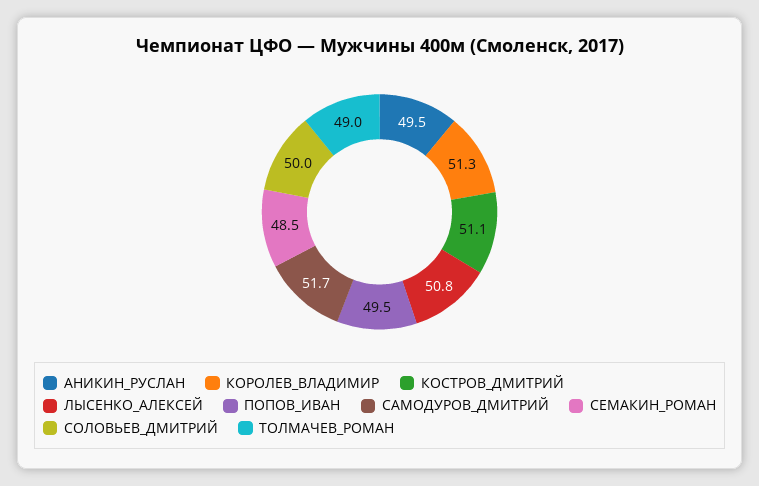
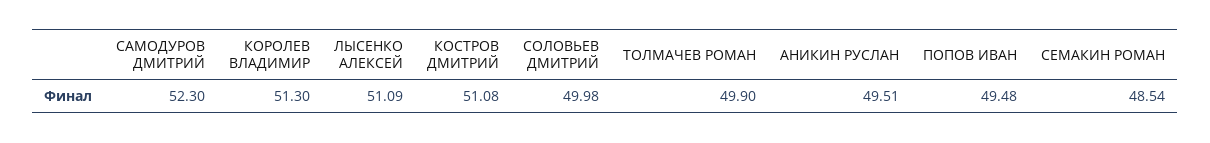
  {
    "АНИКИН_РУСЛАН": 49.51,
    "КОРОЛЕВ_ВЛАДИМИР": 51.3,
    "КОСТРОВ_ДМИТРИЙ": 51.08,
-   "ЛЫСЕНКО_АЛЕКСЕЙ": 50.8,
+   "ЛЫСЕНКО_АЛЕКСЕЙ": 51.09,
    "ПОПОВ_ИВАН": 49.48,
-   "САМОДУРОВ_ДМИТРИЙ": 51.7,
+   "САМОДУРОВ_ДМИТРИЙ": 52.3,
    "СЕМАКИН_РОМАН": 48.54,
    "СОЛОВЬЕВ_ДМИТРИЙ": 49.98,
-   "ТОЛМАЧЕВ_РОМАН": 49
+   "ТОЛМАЧЕВ_РОМАН": 49.9
  }

